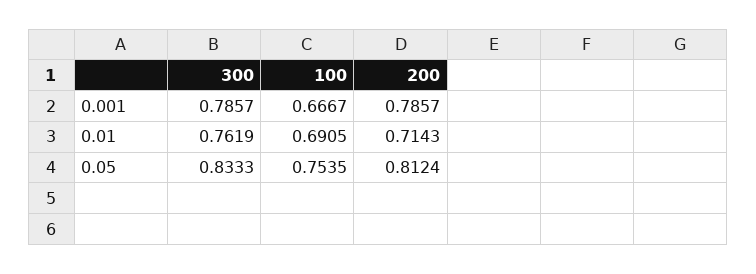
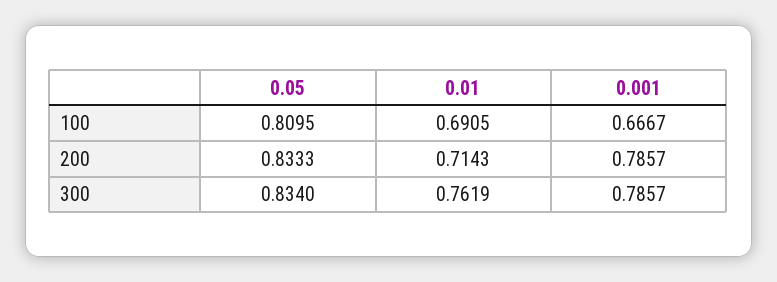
  {
    "300": {
      "0.001": 0.7857,
      "0.01": 0.7619,
-     "0.05": 0.8333
+     "0.05": 0.834
    },
    "100": {
      "0.001": 0.6667,
      "0.01": 0.6905,
-     "0.05": 0.7535
+     "0.05": 0.8095
    },
    "200": {
      "0.001": 0.7857,
      "0.01": 0.7143,
-     "0.05": 0.8124
+     "0.05": 0.8333
    }
  }

